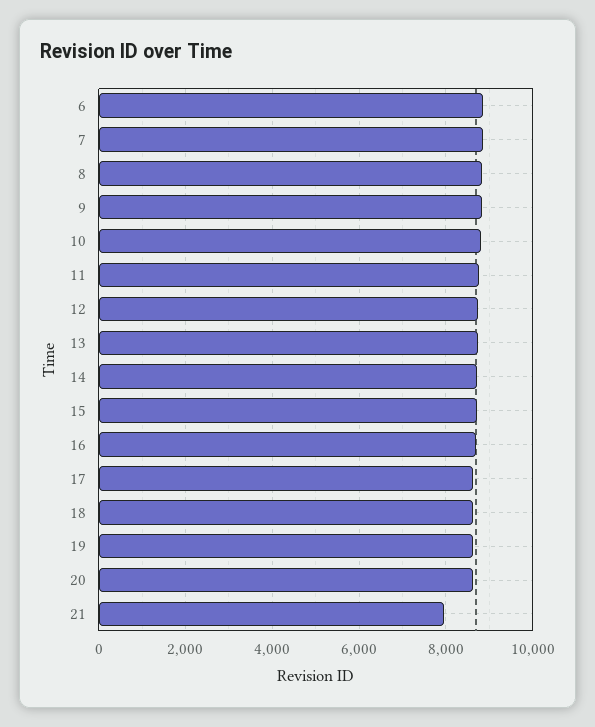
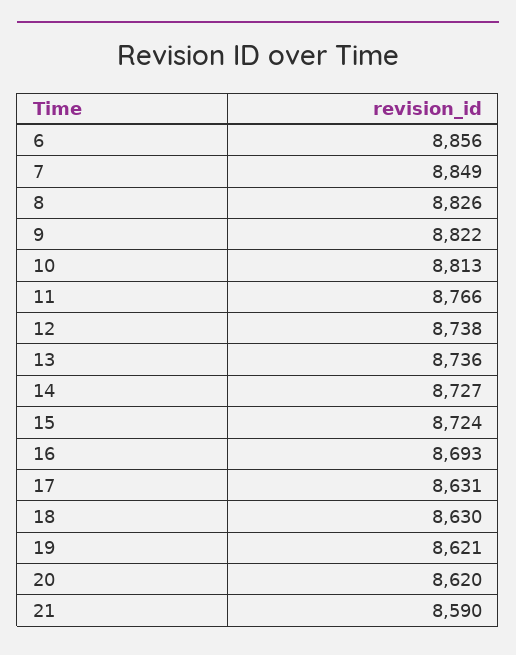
  {
    "6": 8856,
    "7": 8849,
    "8": 8826,
    "9": 8822,
    "10": 8813,
    "11": 8766,
    "12": 8738,
    "13": 8736,
    "14": 8727,
    "15": 8724,
    "16": 8693,
    "17": 8631,
    "18": 8630,
    "19": 8621,
    "20": 8620,
-   "21": 8000
+   "21": 8590
  }

